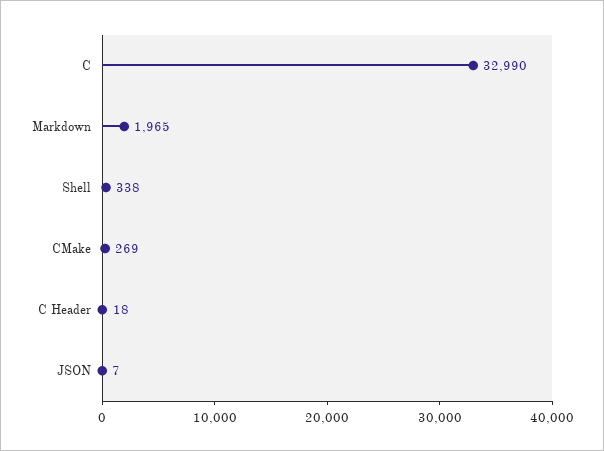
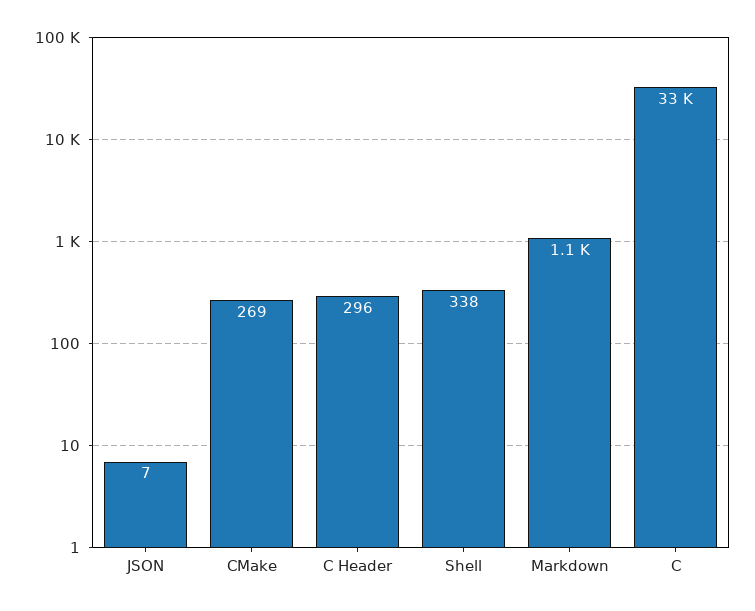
  {
    "C": 32990,
-   "Markdown": 1965,
+   "Markdown": 1100,
    "Shell": 338,
    "CMake": 269,
-   "C Header": 18,
+   "C Header": 296,
    "JSON": 7
  }

